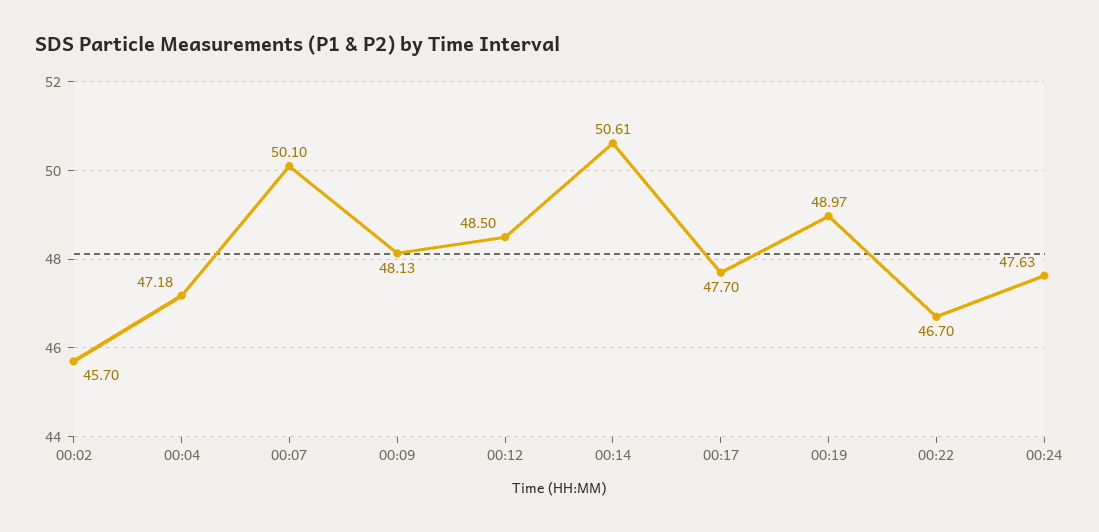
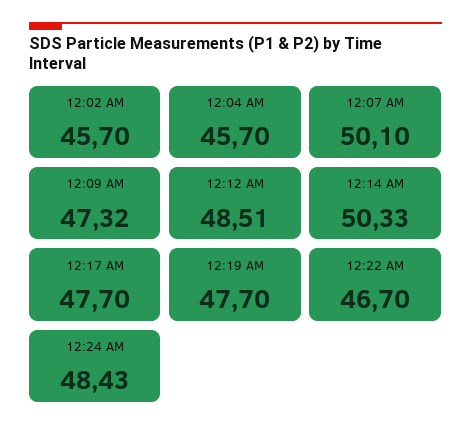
  {
    "00:02": 45.7,
-   "00:04": 47.18,
+   "00:04": 45.7,
    "00:07": 50.1,
-   "00:09": 48.13,
+   "00:09": 47.32,
-   "00:12": 48.5,
+   "00:12": 48.51,
-   "00:14": 50.61,
+   "00:14": 50.33,
    "00:17": 47.7,
-   "00:19": 48.97,
+   "00:19": 47.7,
    "00:22": 46.7,
-   "00:24": 47.63
+   "00:24": 48.43
  }

